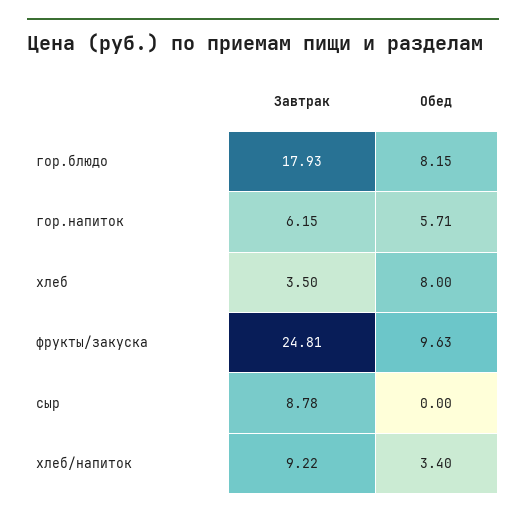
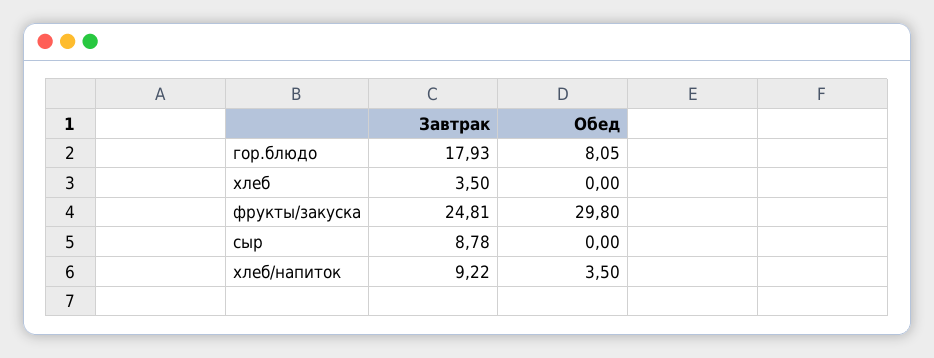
  {
    "Завтрак": {
      "гор.блюдо": 17.93,
-     "гор.напиток": 6.15,
      "хлеб": 3.5,
      "фрукты/закуска": 24.81,
      "сыр": 8.78,
      "хлеб/напиток": 9.22
    },
    "Обед": {
-     "гор.блюдо": 8.15,
+     "гор.блюдо": 8.05,
-     "гор.напиток": 5.71,
-     "хлеб": 8,
+     "хлеб": 0,
-     "фрукты/закуска": 9.63,
+     "фрукты/закуска": 29.8,
      "сыр": 0,
-     "хлеб/напиток": 3.4
+     "хлеб/напиток": 3.5
    }
  }

